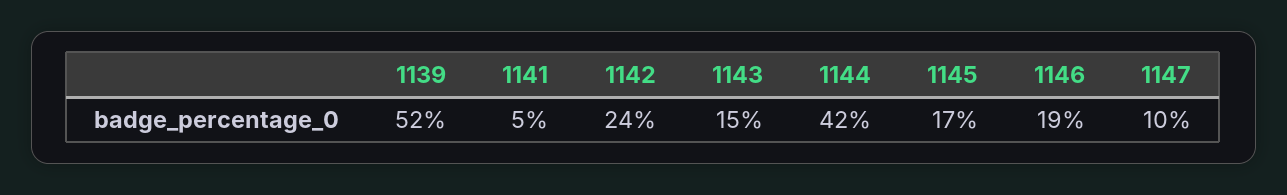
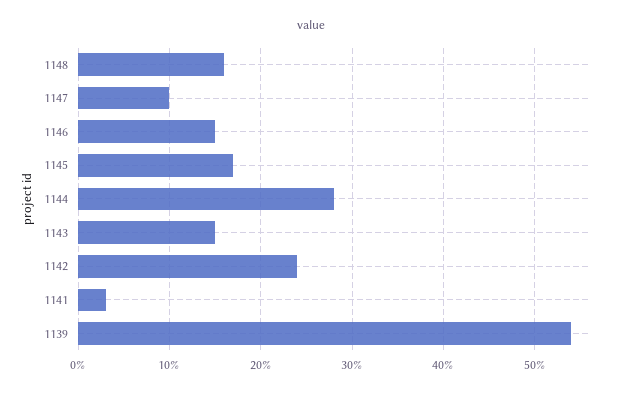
  {
-   "1139": 52,
+   "1139": 54,
-   "1141": 5,
+   "1141": 3,
    "1142": 24,
    "1143": 15,
-   "1144": 42,
+   "1144": 28,
    "1145": 17,
-   "1146": 19,
+   "1146": 15,
-   "1147": 10
+   "1147": 10,
+   "1148": 16
  }

